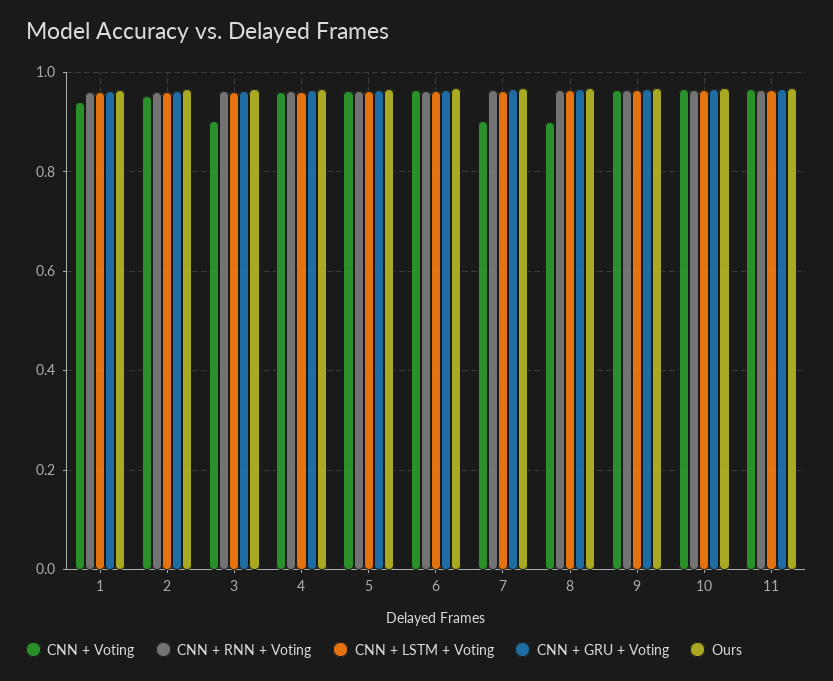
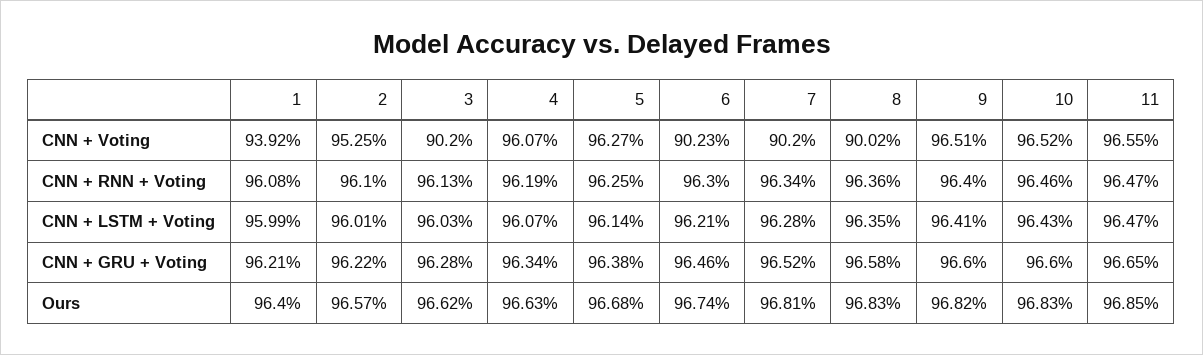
  {
    "CNN + Voting": {
      "1": 0.9392,
      "2": 0.9525,
      "3": 0.902,
      "4": 0.9607,
      "5": 0.9627,
-     "6": 0.96,
+     "6": 0.9023,
      "7": 0.902,
      "8": 0.9002,
      "9": 0.9651,
      "10": 0.9652,
      "11": 0.9655
    },
    "CNN + RNN + Voting": {
      "1": 0.9608,
      "2": 0.961,
      "3": 0.9613,
      "4": 0.9619,
      "5": 0.9625,
      "6": 0.963,
      "7": 0.9634,
      "8": 0.9636,
      "9": 0.964,
      "10": 0.9646,
      "11": 0.9647
    },
    "CNN + LSTM + Voting": {
      "1": 0.9599,
      "2": 0.9601,
      "3": 0.9603,
      "4": 0.9607,
      "5": 0.9614,
      "6": 0.9621,
      "7": 0.9628,
      "8": 0.9635,
      "9": 0.9641,
      "10": 0.9643,
      "11": 0.9647
    },
    "CNN + GRU + Voting": {
      "1": 0.9621,
      "2": 0.9622,
      "3": 0.9628,
      "4": 0.9634,
      "5": 0.9638,
      "6": 0.9646,
      "7": 0.9652,
      "8": 0.9658,
      "9": 0.966,
      "10": 0.966,
      "11": 0.9665
    },
    "Ours": {
      "1": 0.964,
      "2": 0.9657,
      "3": 0.9662,
      "4": 0.9663,
      "5": 0.9668,
      "6": 0.9674,
      "7": 0.9681,
      "8": 0.9683,
      "9": 0.9682,
      "10": 0.9683,
      "11": 0.9685
    }
  }

